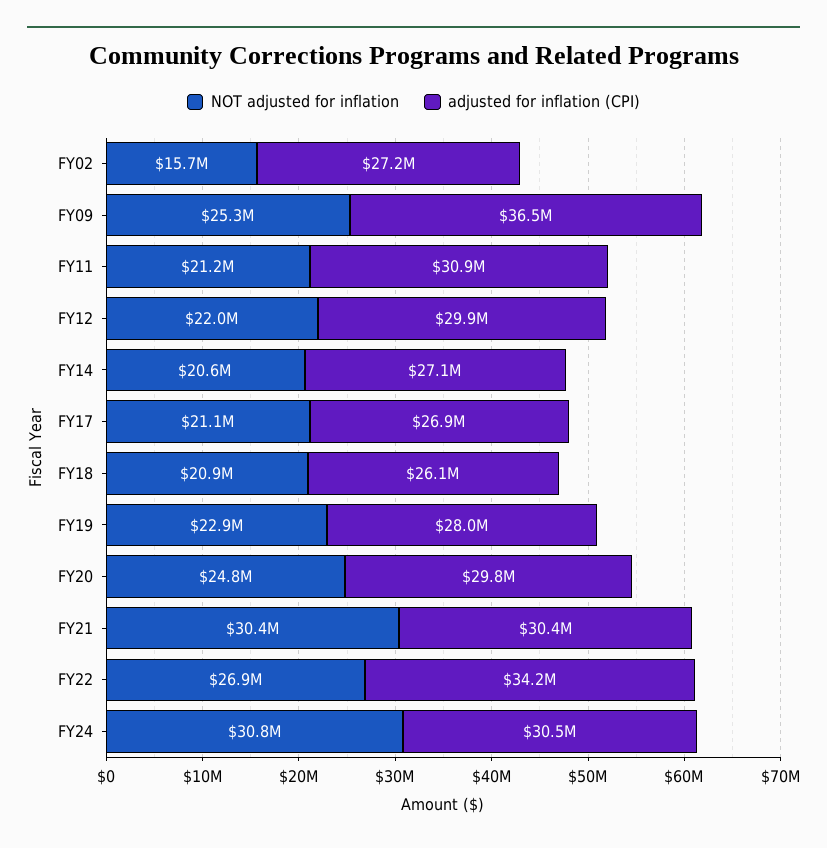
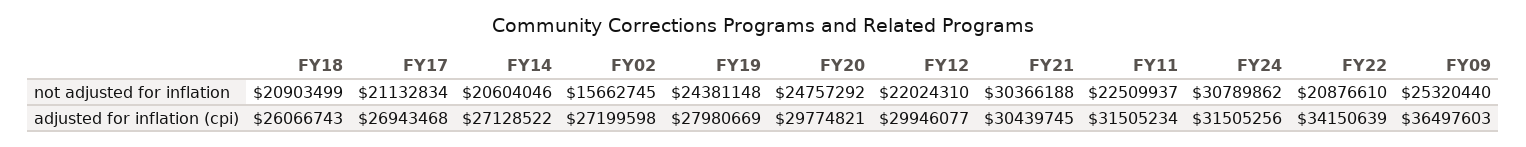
  {
    "NOT adjusted for inflation": {
      "FY02": 15662745,
      "FY09": 25320440,
-     "FY11": 21200000,
+     "FY11": 22509937,
      "FY12": 22024310,
      "FY14": 20604046,
      "FY17": 21132834,
      "FY18": 20903499,
-     "FY19": 22900000,
+     "FY19": 24381148,
      "FY20": 24757292,
      "FY21": 30366188,
-     "FY22": 26900000,
+     "FY22": 20876610,
      "FY24": 30789862
    },
    "adjusted for inflation (CPI)": {
      "FY02": 27199598,
      "FY09": 36497603,
-     "FY11": 30900000,
+     "FY11": 31505234,
      "FY12": 29946077,
      "FY14": 27128522,
      "FY17": 26943468,
      "FY18": 26066743,
      "FY19": 27980669,
      "FY20": 29774821,
      "FY21": 30439745,
      "FY22": 34150639,
-     "FY24": 30500000
+     "FY24": 31505256
    }
  }

